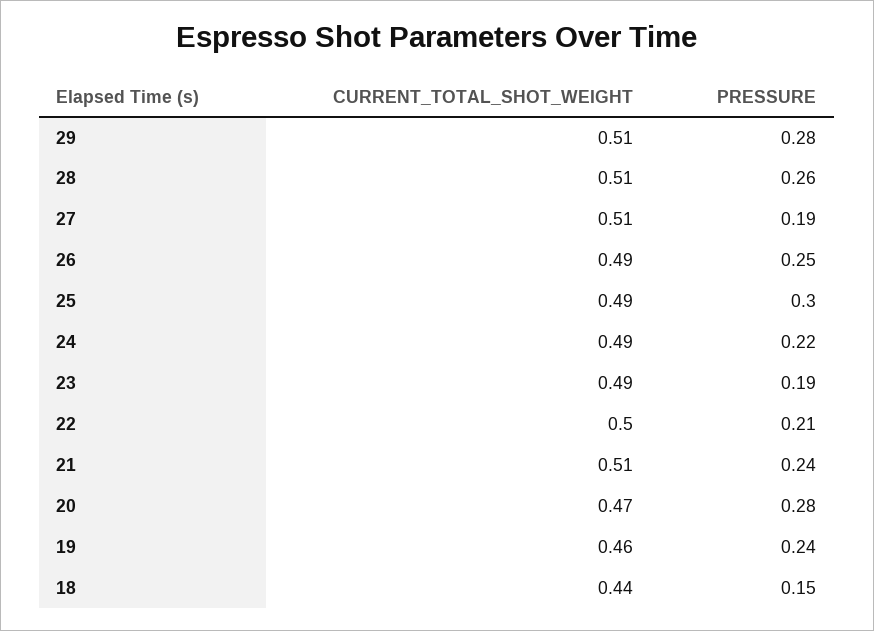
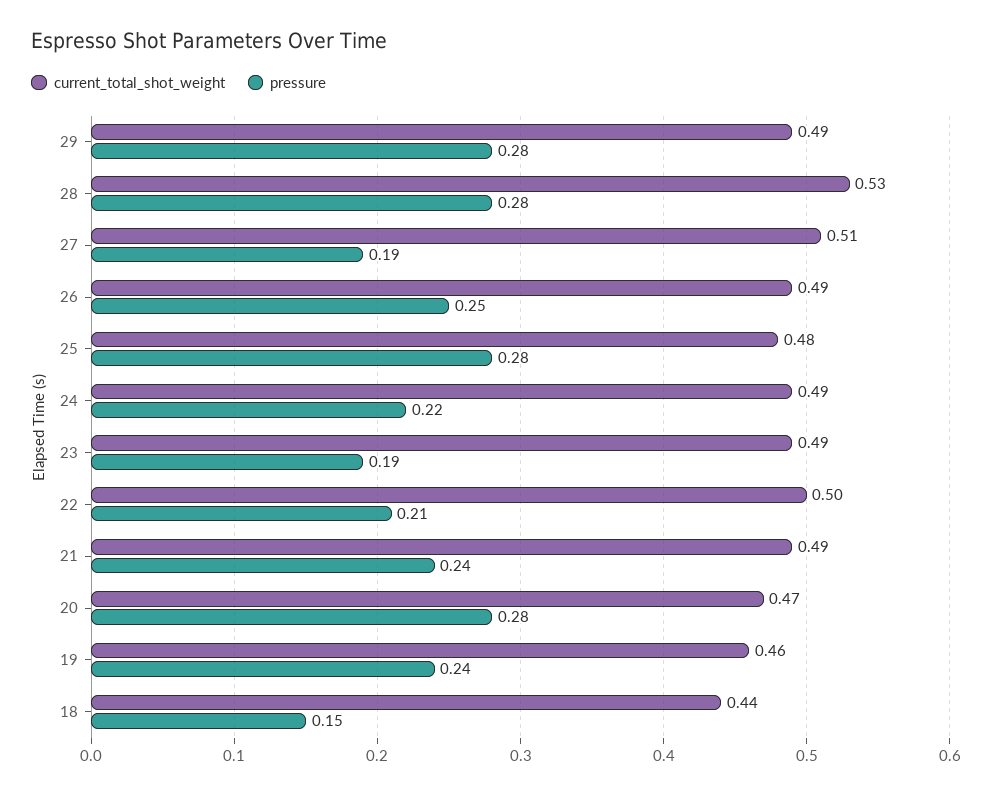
  {
    "CURRENT_TOTAL_SHOT_WEIGHT": {
-     "29": 0.51,
+     "29": 0.49,
-     "28": 0.51,
+     "28": 0.53,
      "27": 0.51,
      "26": 0.49,
-     "25": 0.49,
+     "25": 0.48,
      "24": 0.49,
      "23": 0.49,
      "22": 0.5,
-     "21": 0.51,
+     "21": 0.49,
      "20": 0.47,
      "19": 0.46,
      "18": 0.44
    },
    "PRESSURE": {
      "29": 0.28,
-     "28": 0.26,
+     "28": 0.28,
      "27": 0.19,
      "26": 0.25,
-     "25": 0.3,
+     "25": 0.28,
      "24": 0.22,
      "23": 0.19,
      "22": 0.21,
      "21": 0.24,
      "20": 0.28,
      "19": 0.24,
      "18": 0.15
    }
  }

